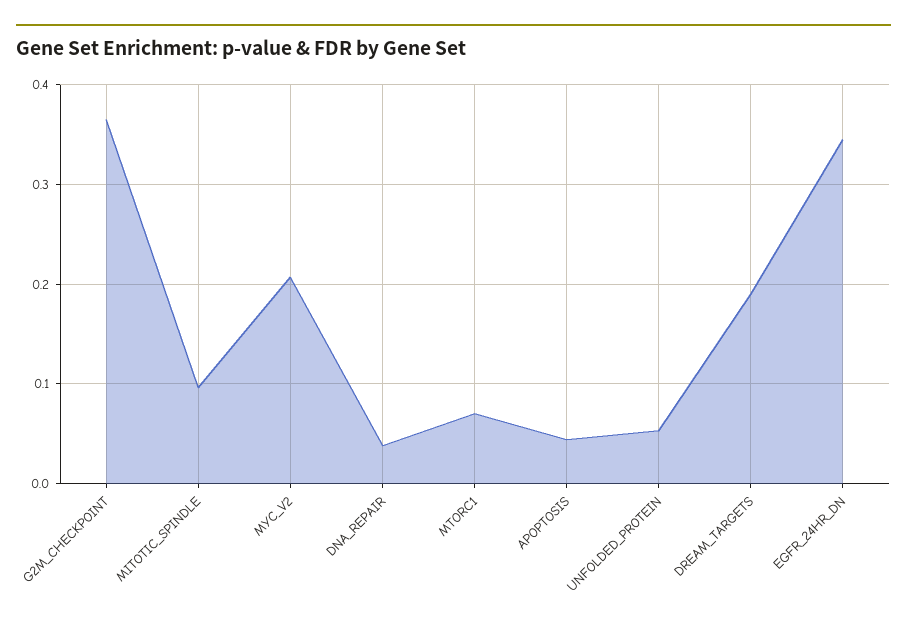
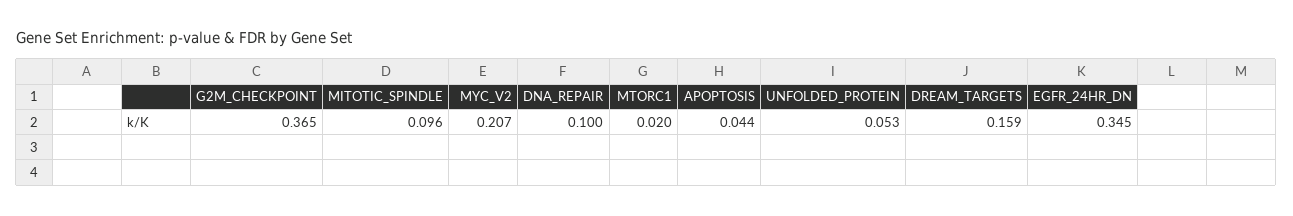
  {
    "G2M_CHECKPOINT": 0.365,
    "MITOTIC_SPINDLE": 0.096,
    "MYC_V2": 0.207,
-   "DNA_REPAIR": 0.04,
+   "DNA_REPAIR": 0.1,
-   "MTORC1": 0.07,
+   "MTORC1": 0.02,
    "APOPTOSIS": 0.044,
    "UNFOLDED_PROTEIN": 0.053,
-   "DREAM_TARGETS": 0.19,
+   "DREAM_TARGETS": 0.159,
    "EGFR_24HR_DN": 0.345
  }

